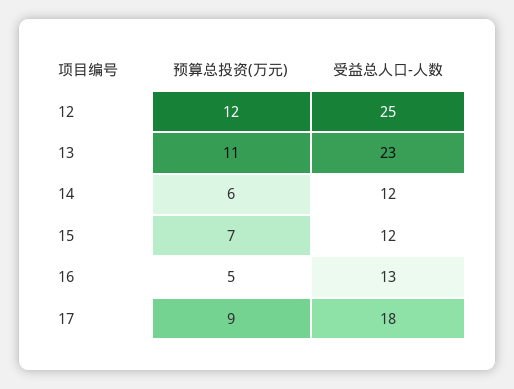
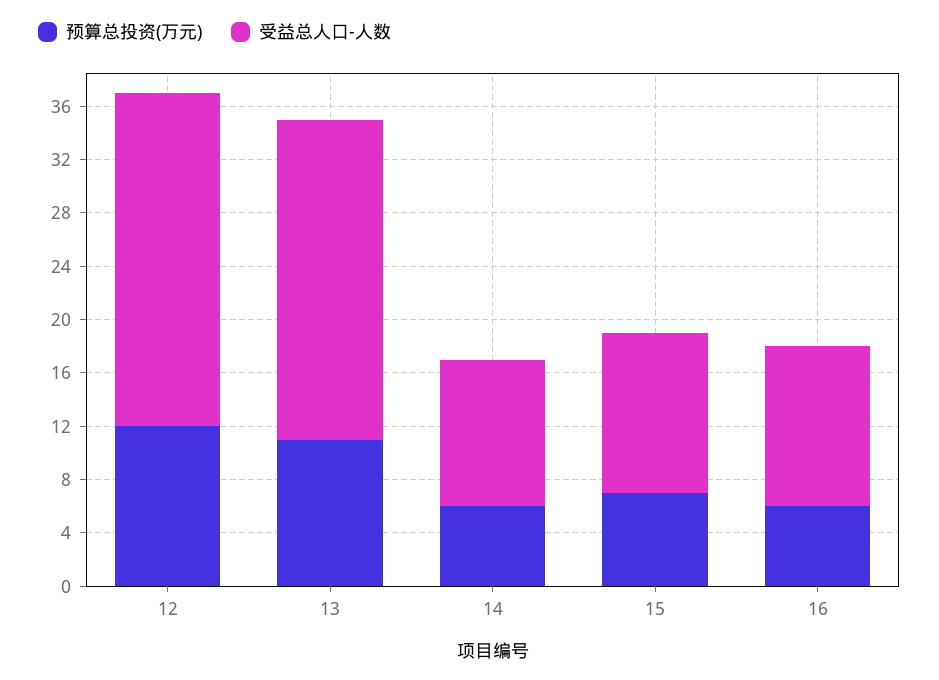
  {
    "预算总投资(万元)": {
      "12": 12,
      "13": 11,
      "14": 6,
      "15": 7,
-     "16": 5,
+     "16": 6
-     "17": 9
    },
    "受益总人口-人数": {
      "12": 25,
-     "13": 23,
+     "13": 24,
-     "14": 12,
+     "14": 11,
      "15": 12,
-     "16": 13,
+     "16": 12
-     "17": 18
    }
  }

